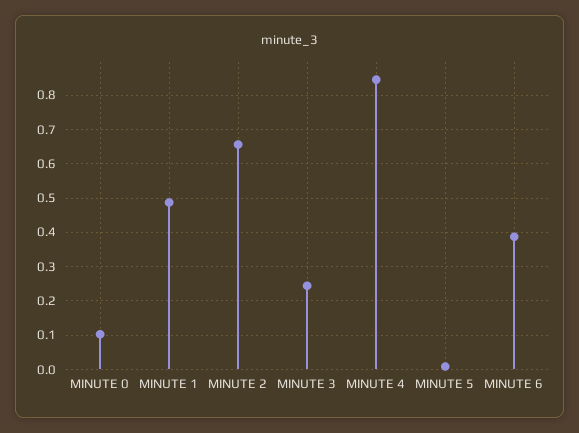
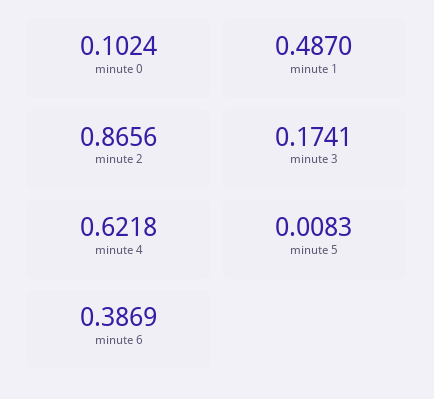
  {
    "MINUTE 0": 0.1024,
    "MINUTE 1": 0.487,
-   "MINUTE 2": 0.66,
+   "MINUTE 2": 0.8656,
-   "MINUTE 3": 0.24,
+   "MINUTE 3": 0.1741,
-   "MINUTE 4": 0.84,
+   "MINUTE 4": 0.6218,
    "MINUTE 5": 0.0083,
    "MINUTE 6": 0.3869
  }

